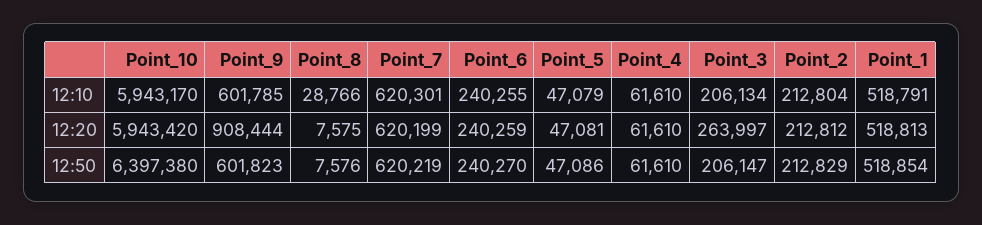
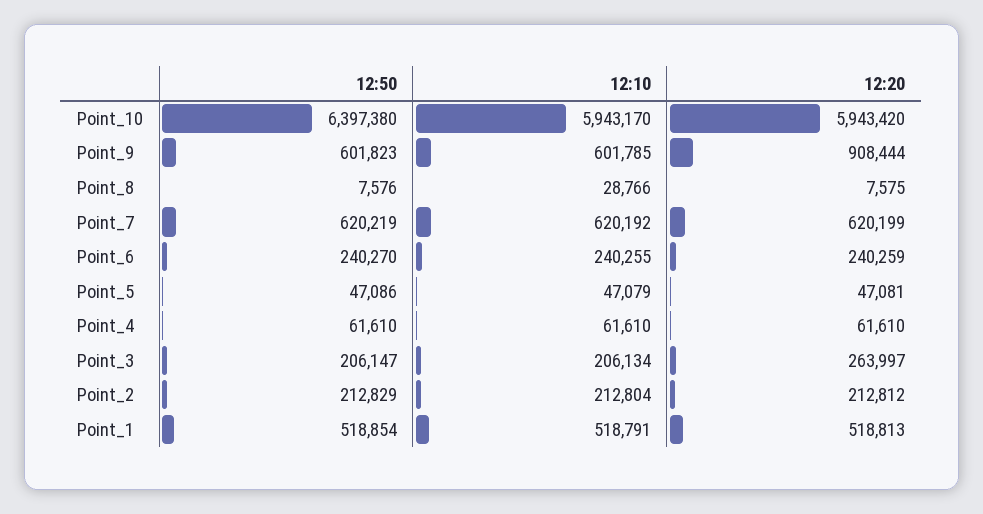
  {
    "Point_10": {
      "12:10": 5943170,
      "12:20": 5943420,
      "12:50": 6397380
    },
    "Point_9": {
      "12:10": 601785,
      "12:20": 908444,
      "12:50": 601823
    },
    "Point_8": {
      "12:10": 28766,
      "12:20": 7575,
      "12:50": 7576
    },
    "Point_7": {
-     "12:10": 620301,
+     "12:10": 620192,
      "12:20": 620199,
      "12:50": 620219
    },
    "Point_6": {
      "12:10": 240255,
      "12:20": 240259,
      "12:50": 240270
    },
    "Point_5": {
      "12:10": 47079,
      "12:20": 47081,
      "12:50": 47086
    },
    "Point_4": {
      "12:10": 61610,
      "12:20": 61610,
      "12:50": 61610
    },
    "Point_3": {
      "12:10": 206134,
      "12:20": 263997,
      "12:50": 206147
    },
    "Point_2": {
      "12:10": 212804,
      "12:20": 212812,
      "12:50": 212829
    },
    "Point_1": {
      "12:10": 518791,
      "12:20": 518813,
      "12:50": 518854
    }
  }

